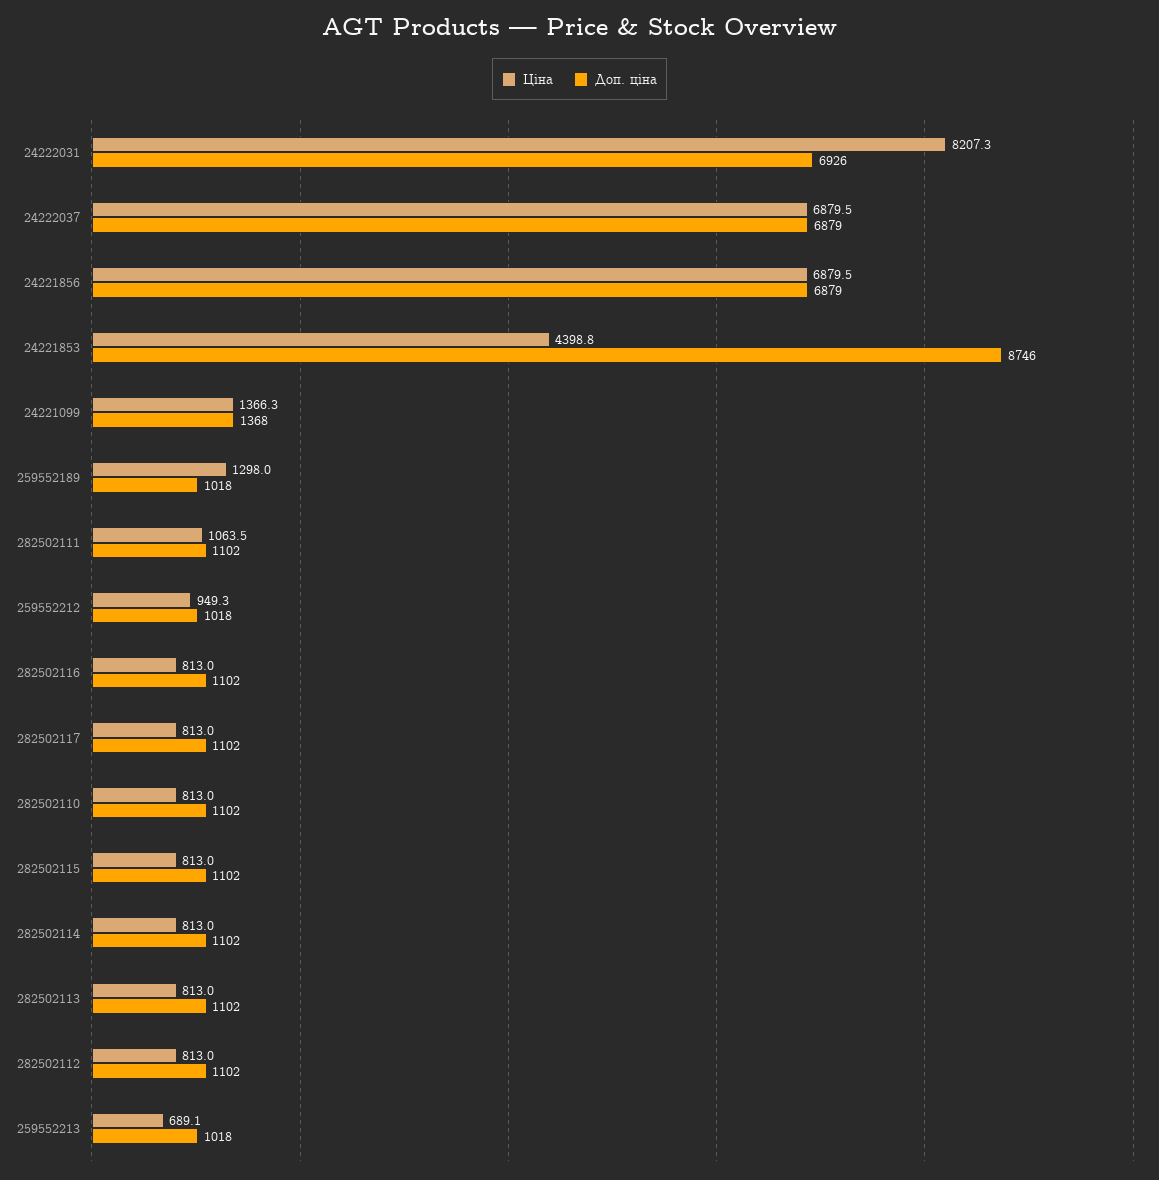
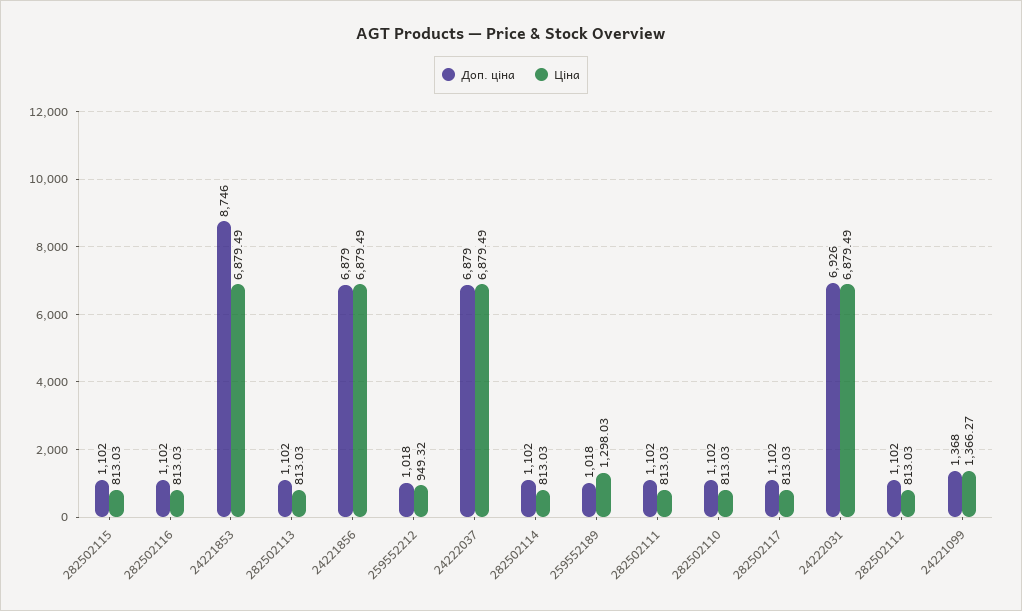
  {
    "Ціна": {
-     "24222031": 8207.3,
+     "24222031": 6879.49,
      "24222037": 6879.49,
      "24221856": 6879.49,
-     "24221853": 4398.8,
+     "24221853": 6879.49,
      "24221099": 1366.27,
      "259552189": 1298.03,
-     "282502111": 1063.5,
+     "282502111": 813.03,
      "259552212": 949.32,
      "282502116": 813.03,
      "282502117": 813.03,
      "282502110": 813.03,
      "282502115": 813.03,
      "282502114": 813.03,
      "282502113": 813.03,
-     "282502112": 813.03,
+     "282502112": 813.03
-     "259552213": 689.1
    },
    "Доп. ціна": {
      "24222031": 6926,
      "24222037": 6879,
      "24221856": 6879,
      "24221853": 8746,
      "24221099": 1368,
      "259552189": 1018,
      "282502111": 1102,
      "259552212": 1018,
      "282502116": 1102,
      "282502117": 1102,
      "282502110": 1102,
      "282502115": 1102,
      "282502114": 1102,
      "282502113": 1102,
-     "282502112": 1102,
+     "282502112": 1102
-     "259552213": 1018
    }
  }

